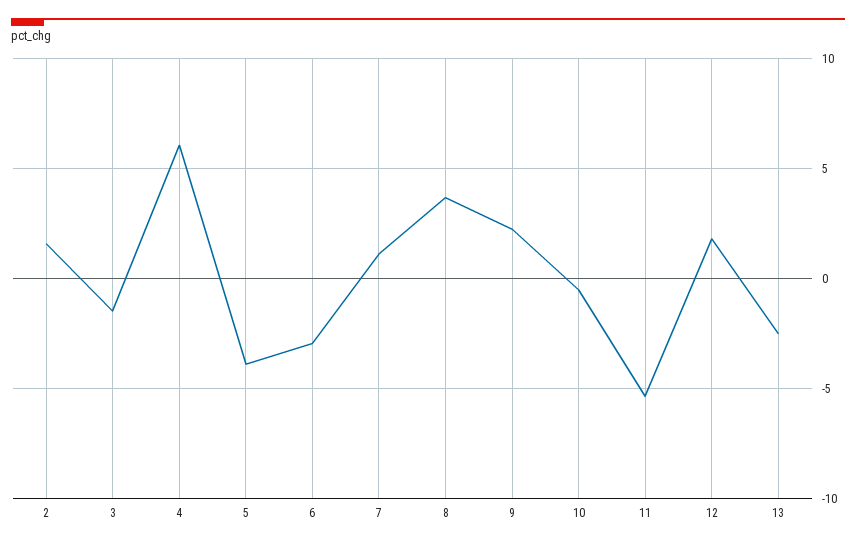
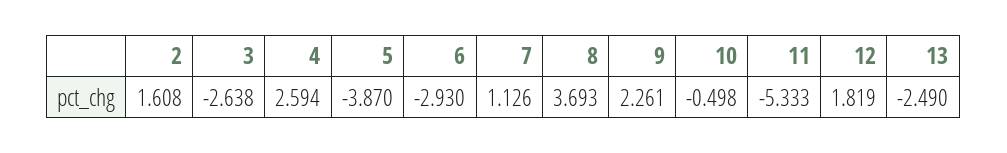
  {
    "2": 1.608,
-   "3": -1.5,
+   "3": -2.638,
-   "4": 6,
+   "4": 2.594,
    "5": -3.87,
    "6": -2.93,
    "7": 1.126,
    "8": 3.693,
    "9": 2.261,
    "10": -0.498,
    "11": -5.333,
    "12": 1.819,
    "13": -2.49
  }

